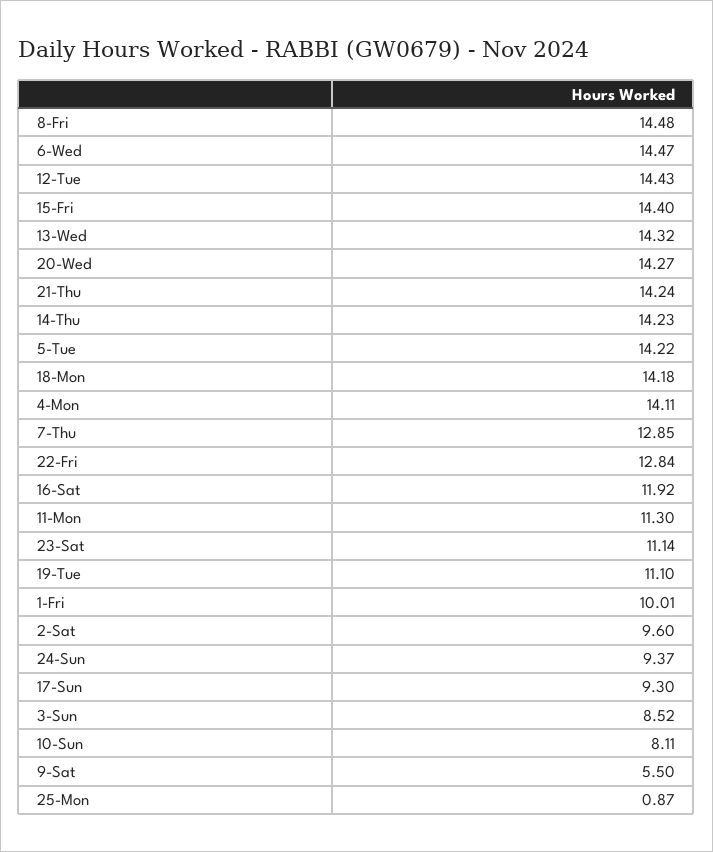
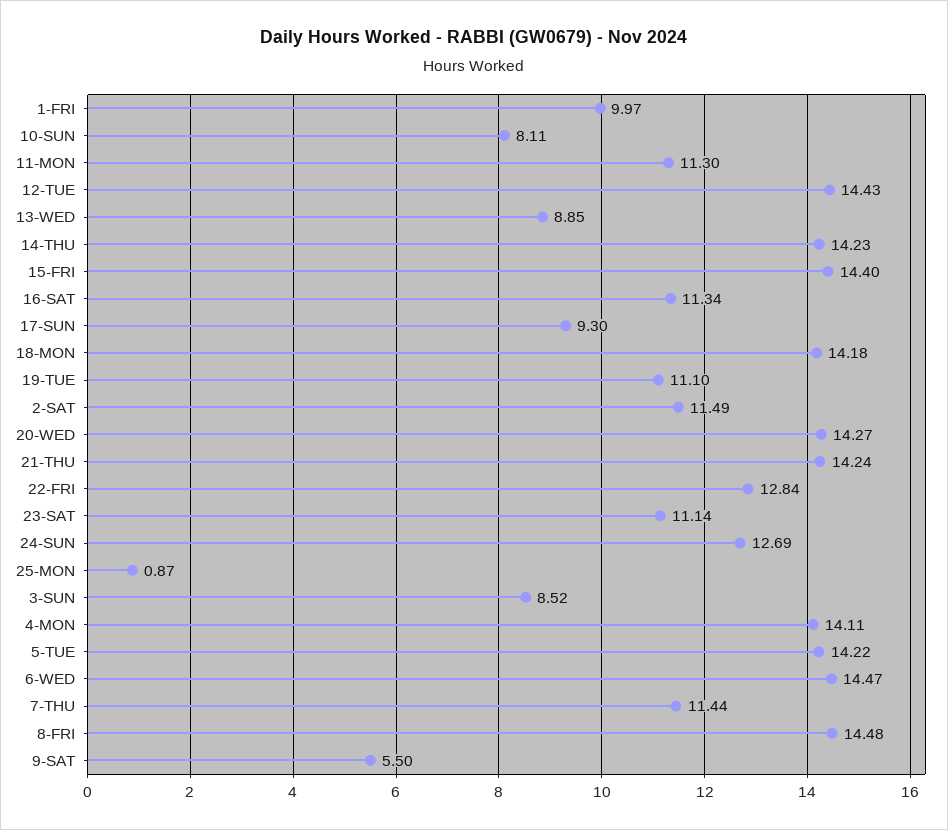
  {
    "8-Fri": 14.48,
    "6-Wed": 14.47,
    "12-Tue": 14.43,
    "15-Fri": 14.4,
-   "13-Wed": 14.32,
+   "13-Wed": 8.85,
    "20-Wed": 14.27,
    "21-Thu": 14.24,
    "14-Thu": 14.23,
    "5-Tue": 14.22,
    "18-Mon": 14.18,
    "4-Mon": 14.11,
-   "7-Thu": 12.85,
+   "7-Thu": 11.44,
    "22-Fri": 12.84,
-   "16-Sat": 11.92,
+   "16-Sat": 11.34,
    "11-Mon": 11.3,
    "23-Sat": 11.14,
    "19-Tue": 11.1,
-   "1-Fri": 10.01,
+   "1-Fri": 9.97,
-   "2-Sat": 9.6,
+   "2-Sat": 11.49,
-   "24-Sun": 9.37,
+   "24-Sun": 12.69,
    "17-Sun": 9.3,
    "3-Sun": 8.52,
    "10-Sun": 8.11,
    "9-Sat": 5.5,
    "25-Mon": 0.87
  }

